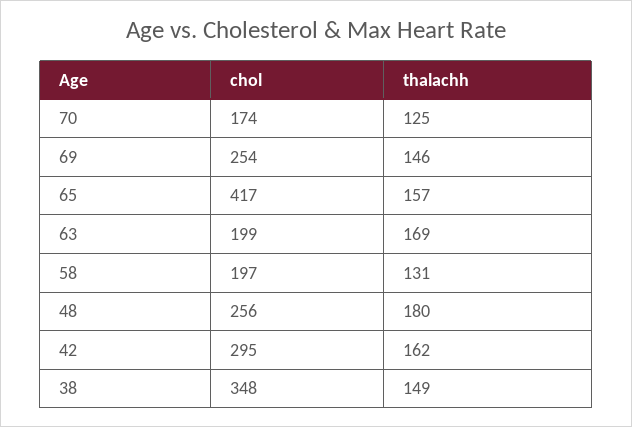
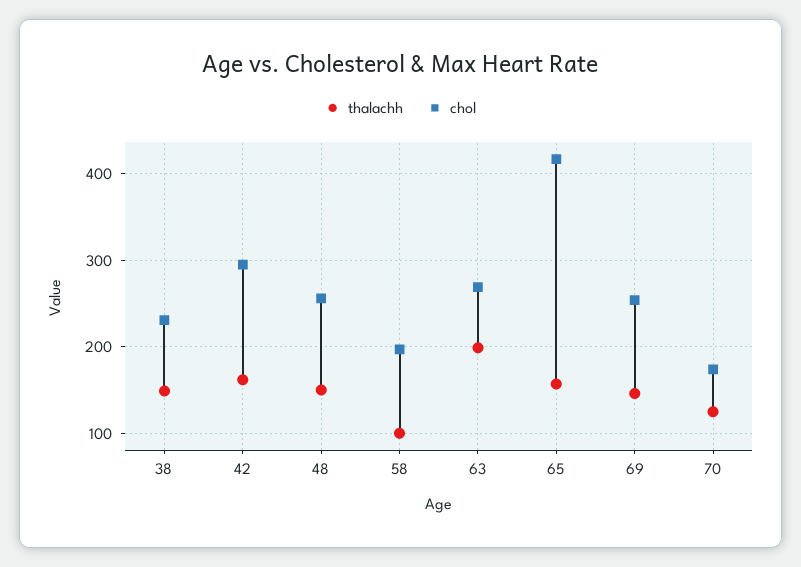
  {
    "chol": {
      "70": 174,
      "69": 254,
      "65": 417,
-     "63": 199,
+     "63": 270,
      "58": 197,
      "48": 256,
      "42": 295,
-     "38": 348
+     "38": 230
    },
    "thalachh": {
      "70": 125,
      "69": 146,
      "65": 157,
-     "63": 169,
+     "63": 200,
-     "58": 131,
+     "58": 100,
-     "48": 180,
+     "48": 150,
      "42": 162,
      "38": 149
    }
  }

